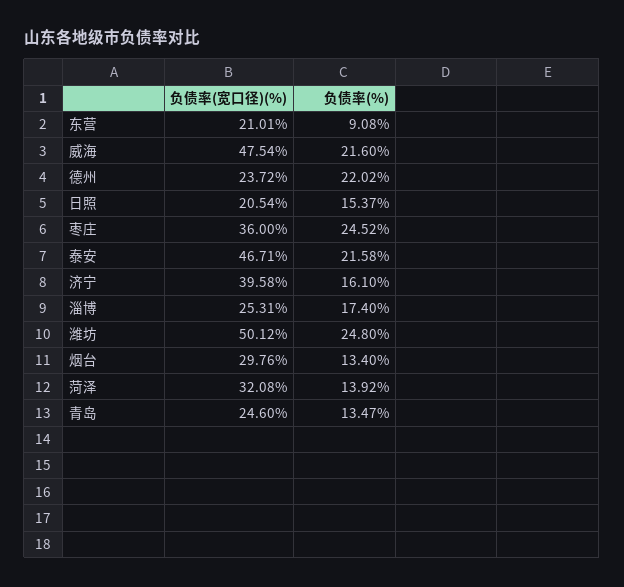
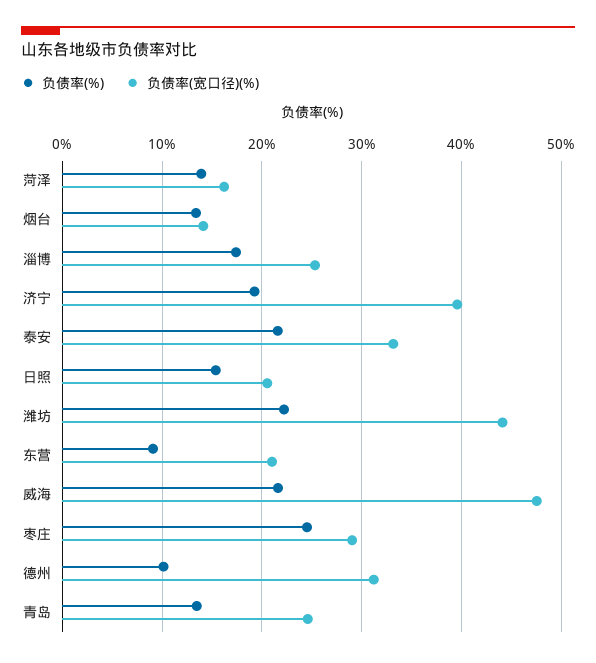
  {
    "负债率(宽口径)(%)": {
      "东营": 21.01,
      "威海": 47.54,
-     "德州": 23.72,
+     "德州": 31,
      "日照": 20.54,
-     "枣庄": 36,
+     "枣庄": 29,
-     "泰安": 46.71,
+     "泰安": 33,
      "济宁": 39.58,
      "淄博": 25.31,
-     "潍坊": 50.12,
+     "潍坊": 44,
-     "烟台": 29.76,
+     "烟台": 14,
-     "菏泽": 32.08,
+     "菏泽": 16,
      "青岛": 24.6
    },
    "负债率(%)": {
      "东营": 9.08,
      "威海": 21.6,
-     "德州": 22.02,
+     "德州": 10,
      "日照": 15.37,
      "枣庄": 24.52,
      "泰安": 21.58,
-     "济宁": 16.1,
+     "济宁": 19,
      "淄博": 17.4,
-     "潍坊": 24.8,
+     "潍坊": 22,
      "烟台": 13.4,
      "菏泽": 13.92,
      "青岛": 13.47
    }
  }

